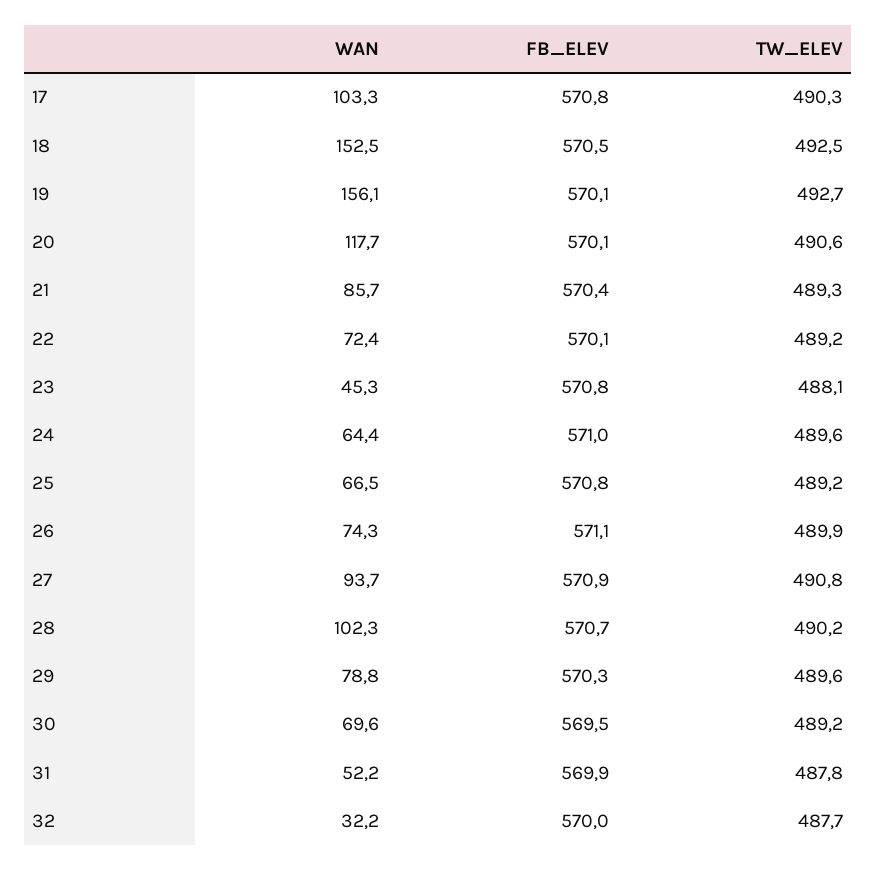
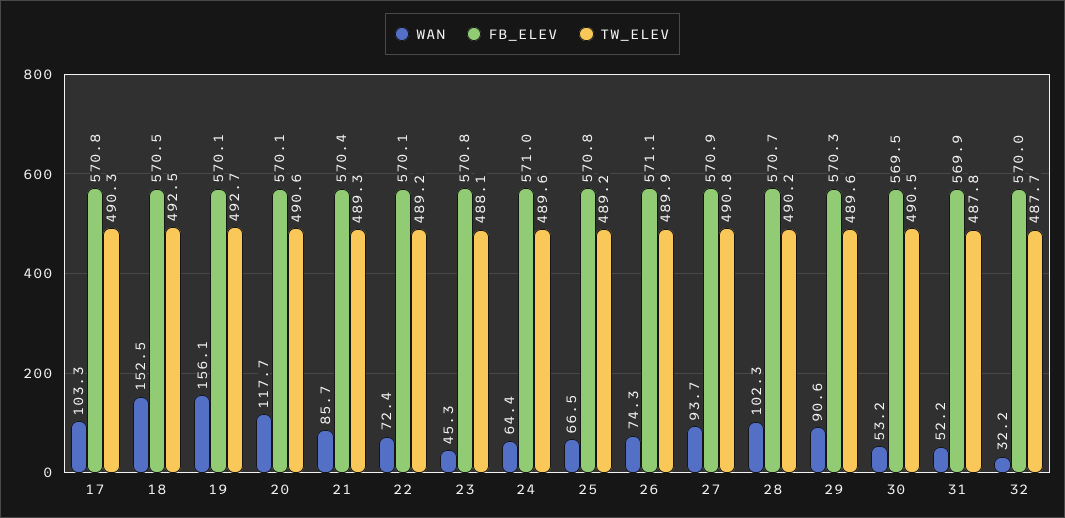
  {
    "WAN": {
      "17": 103.3,
      "18": 152.5,
      "19": 156.1,
      "20": 117.7,
      "21": 85.7,
      "22": 72.4,
      "23": 45.3,
      "24": 64.4,
      "25": 66.5,
      "26": 74.3,
      "27": 93.7,
      "28": 102.3,
-     "29": 78.8,
+     "29": 90.6,
-     "30": 69.6,
+     "30": 53.2,
      "31": 52.2,
      "32": 32.2
    },
    "FB_ELEV": {
      "17": 570.8,
      "18": 570.5,
      "19": 570.1,
      "20": 570.1,
      "21": 570.4,
      "22": 570.1,
      "23": 570.8,
      "24": 571,
      "25": 570.8,
      "26": 571.1,
      "27": 570.9,
      "28": 570.7,
      "29": 570.3,
      "30": 569.5,
      "31": 569.9,
      "32": 570
    },
    "TW_ELEV": {
      "17": 490.3,
      "18": 492.5,
      "19": 492.7,
      "20": 490.6,
      "21": 489.3,
      "22": 489.2,
      "23": 488.1,
      "24": 489.6,
      "25": 489.2,
      "26": 489.9,
      "27": 490.8,
      "28": 490.2,
      "29": 489.6,
-     "30": 489.2,
+     "30": 490.5,
      "31": 487.8,
      "32": 487.7
    }
  }

